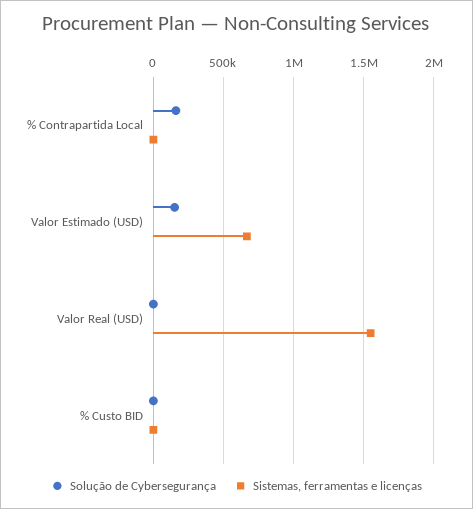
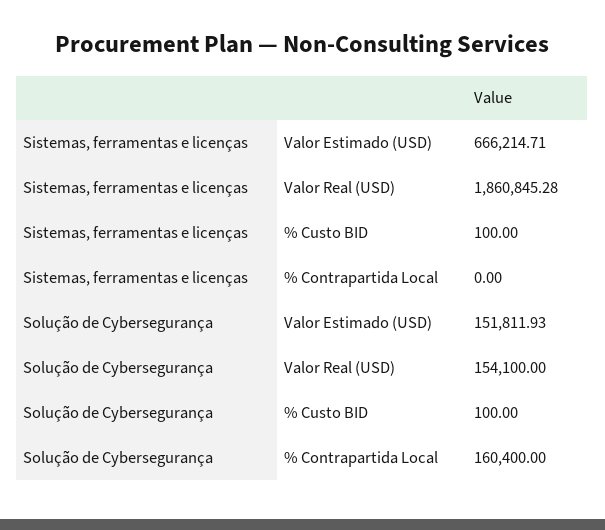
  {
    "Solução de Cybersegurança": {
      "% Contrapartida Local": 160400,
      "Valor Estimado (USD)": 151811.93,
-     "Valor Real (USD)": 0,
+     "Valor Real (USD)": 154100,
      "% Custo BID": 100
    },
    "Sistemas, ferramentas e licenças": {
      "% Contrapartida Local": 0,
      "Valor Estimado (USD)": 666214.71,
-     "Valor Real (USD)": 1550000,
+     "Valor Real (USD)": 1860845.28,
      "% Custo BID": 100
    }
  }

